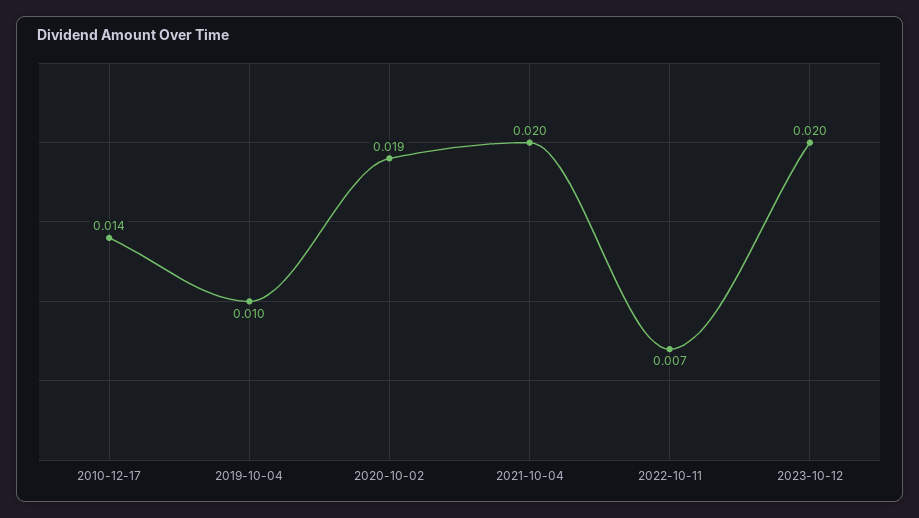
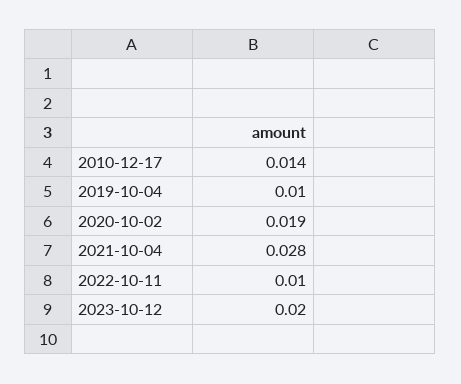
  {
    "2010-12-17": 0.014,
    "2019-10-04": 0.01,
    "2020-10-02": 0.019,
-   "2021-10-04": 0.02,
+   "2021-10-04": 0.028,
-   "2022-10-11": 0.007,
+   "2022-10-11": 0.01,
    "2023-10-12": 0.02
  }

